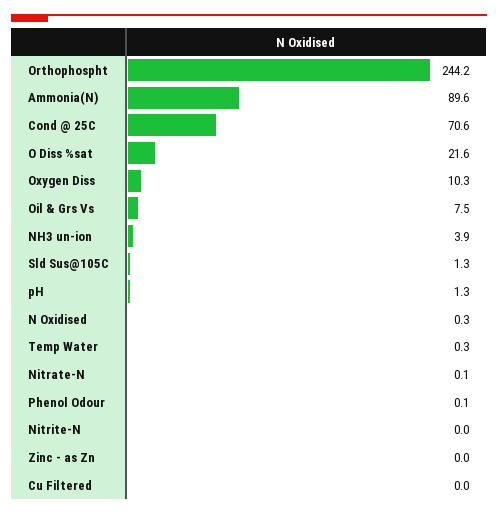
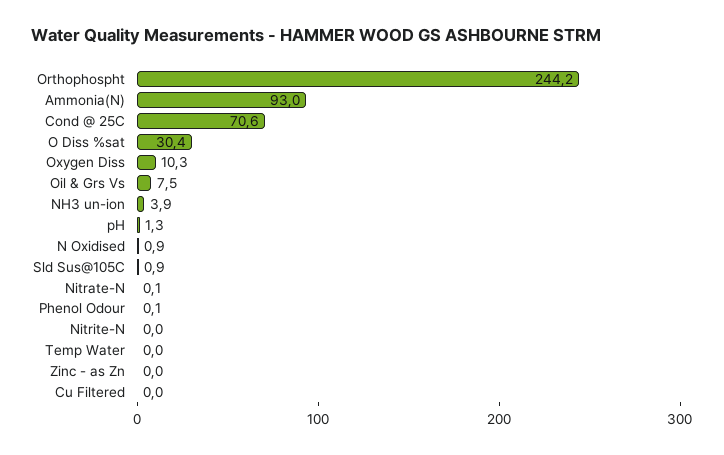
  {
    "Orthophospht": 244.2,
-   "Ammonia(N)": 89.6,
+   "Ammonia(N)": 93,
    "Cond @ 25C": 70.6,
-   "O Diss %sat": 21.6,
+   "O Diss %sat": 30.4,
    "Oxygen Diss": 10.3,
    "Oil & Grs Vs": 7.5,
    "NH3 un-ion": 3.9,
-   "Sld Sus@105C": 1.3,
+   "Sld Sus@105C": 0.9,
    "pH": 1.3,
-   "N Oxidised": 0.3,
+   "N Oxidised": 0.9,
-   "Temp Water": 0.3,
+   "Temp Water": 0,
    "Nitrate-N": 0.1,
    "Phenol Odour": 0.1,
    "Nitrite-N": 0,
    "Zinc - as Zn": 0,
    "Cu Filtered": 0
  }

